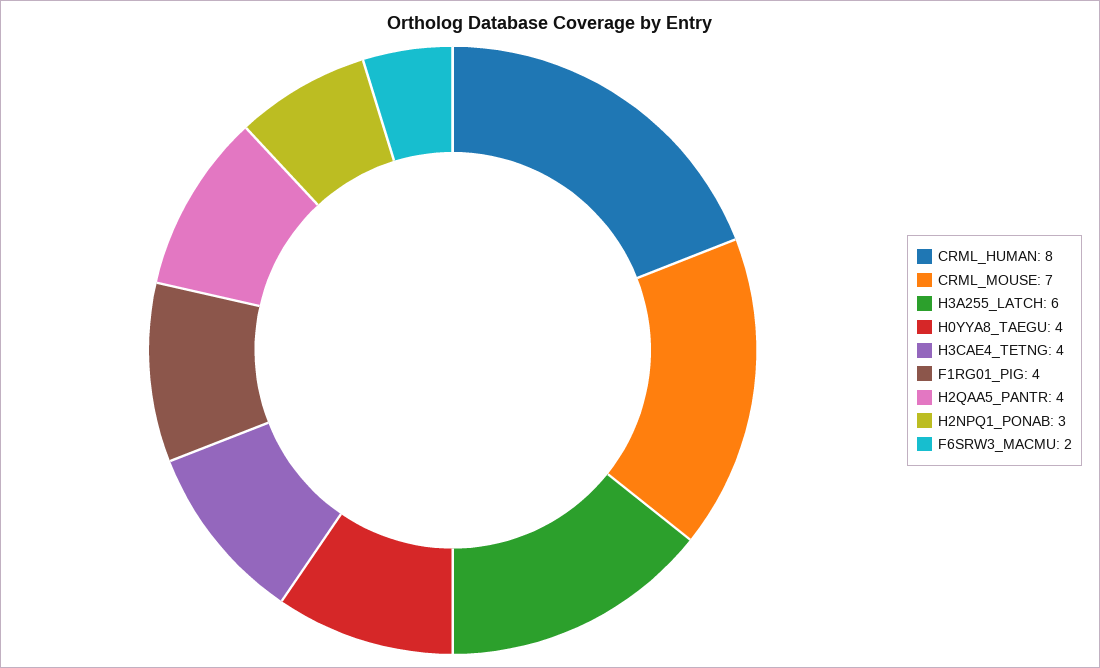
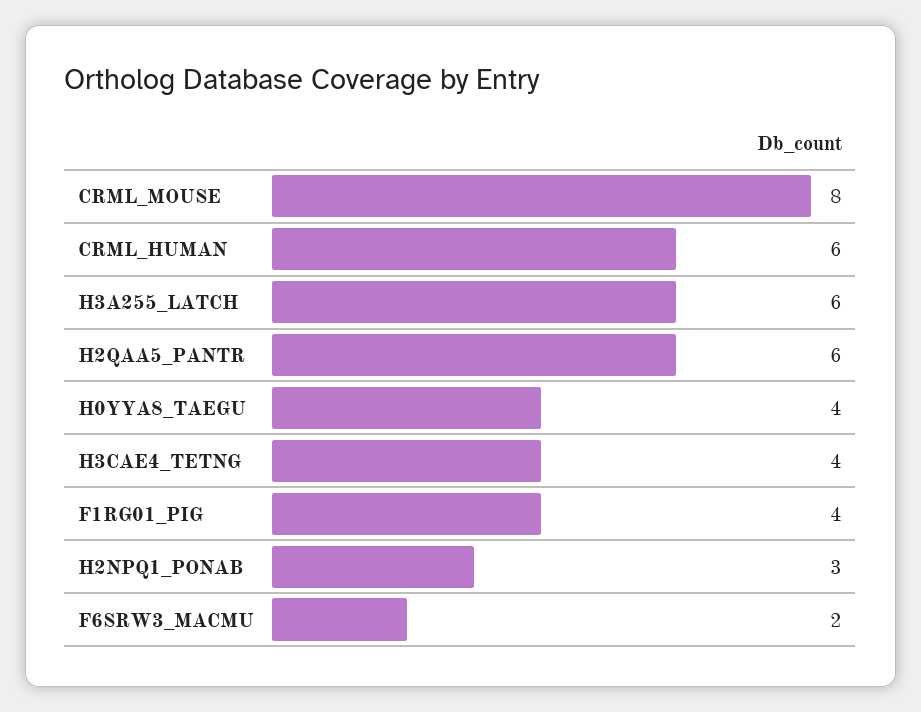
  {
-   "CRML_HUMAN": 8,
+   "CRML_HUMAN": 6,
-   "CRML_MOUSE": 7,
+   "CRML_MOUSE": 8,
    "H3A255_LATCH": 6,
    "H0YYA8_TAEGU": 4,
    "H3CAE4_TETNG": 4,
    "F1RG01_PIG": 4,
-   "H2QAA5_PANTR": 4,
+   "H2QAA5_PANTR": 6,
    "H2NPQ1_PONAB": 3,
    "F6SRW3_MACMU": 2
  }

